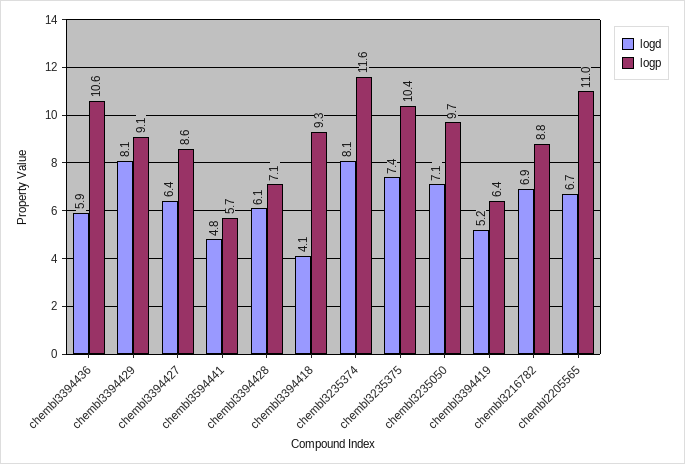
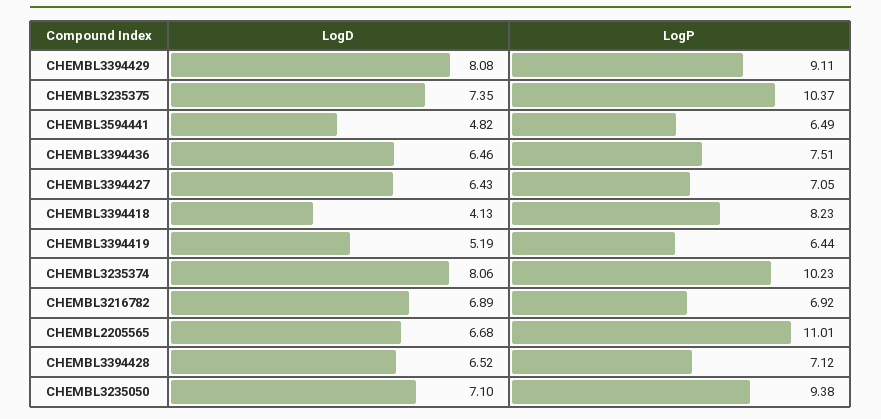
  {
    "logd": {
-     "chembl3394436": 5.9,
+     "chembl3394436": 6.46,
      "chembl3394429": 8.08,
      "chembl3394427": 6.43,
      "chembl3594441": 4.82,
-     "chembl3394428": 6.1,
+     "chembl3394428": 6.52,
      "chembl3394418": 4.13,
      "chembl3235374": 8.06,
      "chembl3235375": 7.35,
      "chembl3235050": 7.1,
      "chembl3394419": 5.19,
      "chembl3216782": 6.89,
      "chembl2205565": 6.68
    },
    "logp": {
-     "chembl3394436": 10.6,
+     "chembl3394436": 7.51,
      "chembl3394429": 9.11,
-     "chembl3394427": 8.6,
+     "chembl3394427": 7.05,
-     "chembl3594441": 5.7,
+     "chembl3594441": 6.49,
      "chembl3394428": 7.12,
-     "chembl3394418": 9.3,
+     "chembl3394418": 8.23,
-     "chembl3235374": 11.6,
+     "chembl3235374": 10.23,
      "chembl3235375": 10.37,
-     "chembl3235050": 9.7,
+     "chembl3235050": 9.38,
      "chembl3394419": 6.44,
-     "chembl3216782": 8.8,
+     "chembl3216782": 6.92,
      "chembl2205565": 11.01
    }
  }

